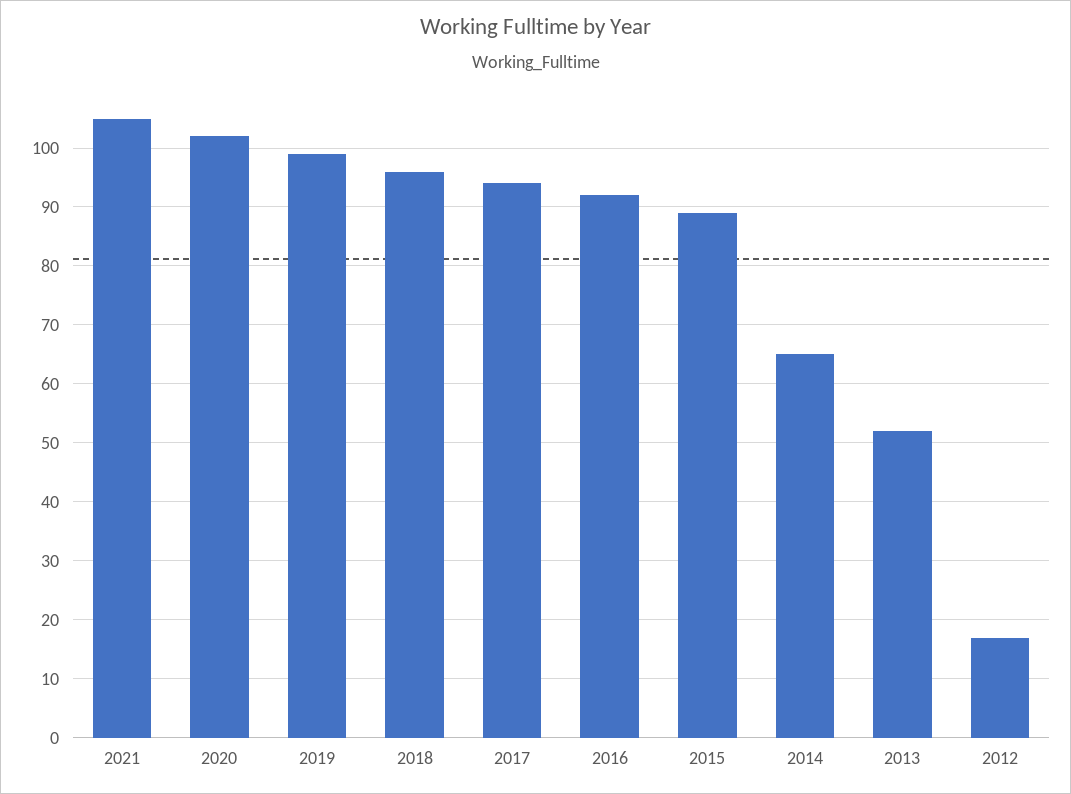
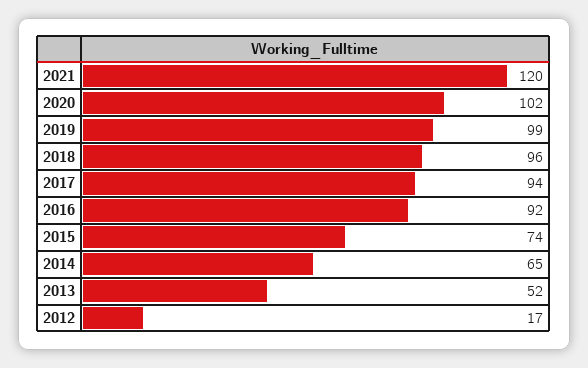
  {
-   "2021": 105,
+   "2021": 120,
    "2020": 102,
    "2019": 99,
    "2018": 96,
    "2017": 94,
    "2016": 92,
-   "2015": 90,
+   "2015": 74,
    "2014": 65,
    "2013": 52,
    "2012": 17
  }

